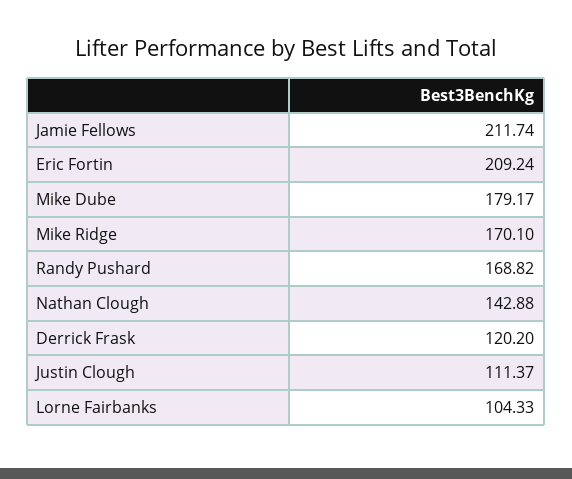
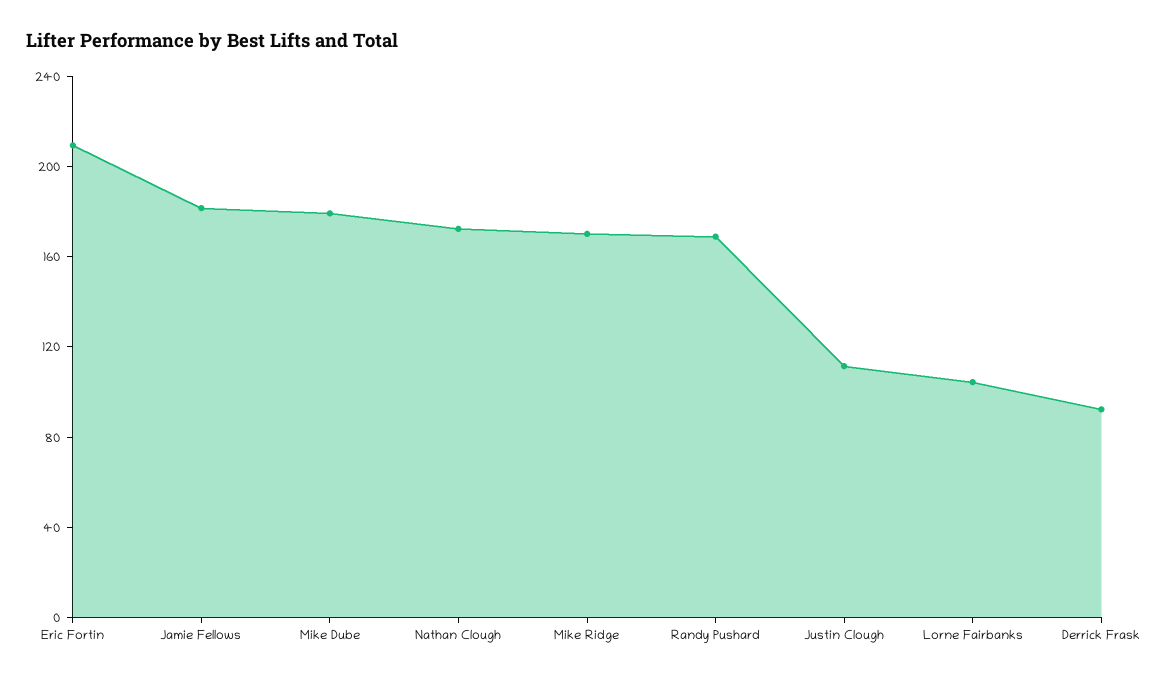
  {
-   "Jamie Fellows": 211.74,
+   "Jamie Fellows": 180,
    "Eric Fortin": 209.24,
    "Mike Dube": 179.17,
    "Mike Ridge": 170.1,
    "Randy Pushard": 168.82,
-   "Nathan Clough": 142.88,
+   "Nathan Clough": 170,
-   "Derrick Frask": 120.2,
+   "Derrick Frask": 90,
    "Justin Clough": 111.37,
    "Lorne Fairbanks": 104.33
  }

